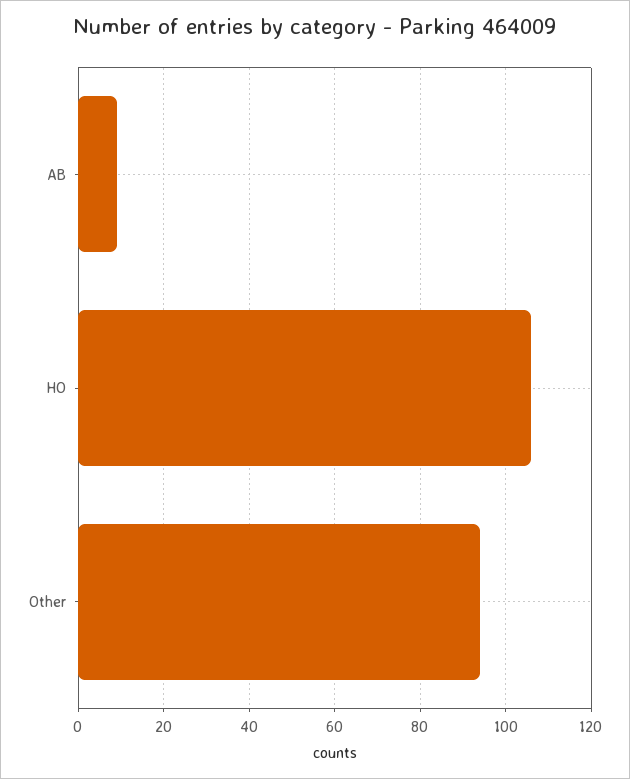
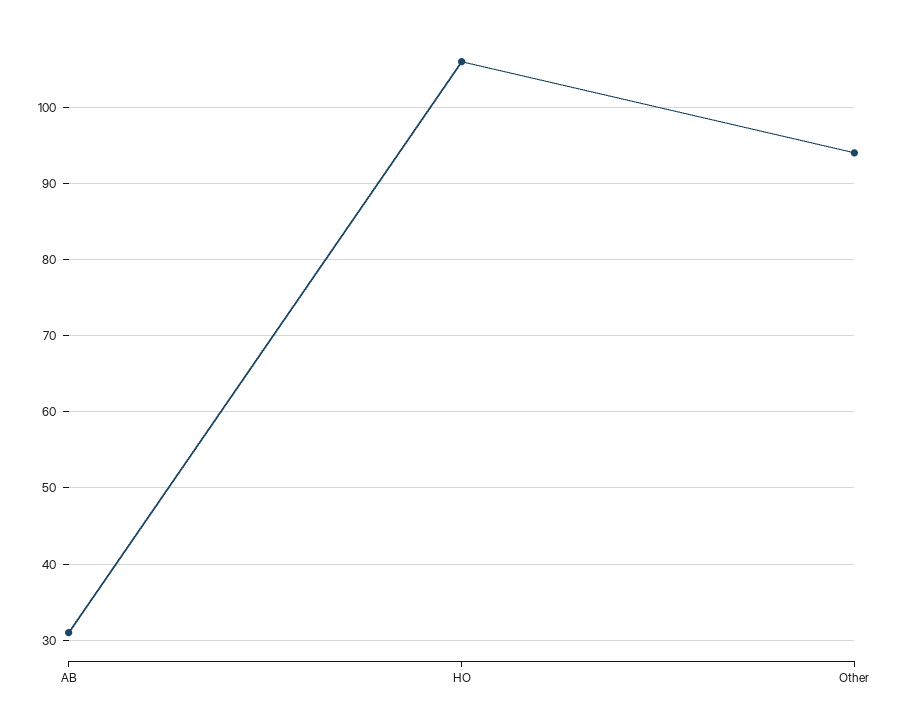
  {
-   "AB": 10,
+   "AB": 31,
    "HO": 106,
    "Other": 94
  }

